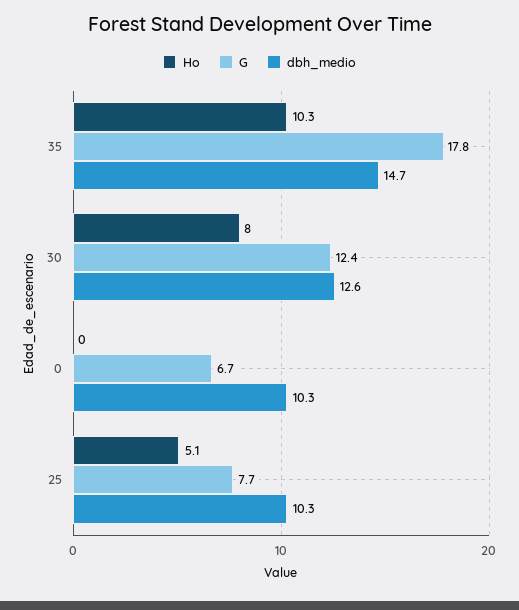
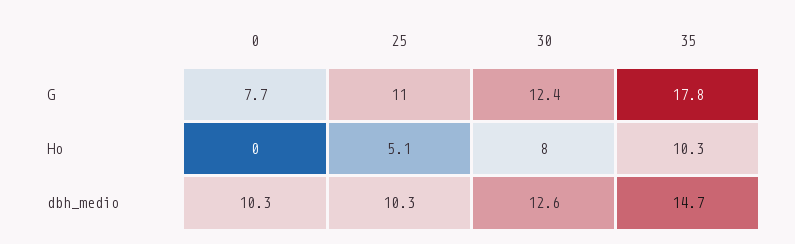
  {
    "Ho": {
      "35": 10.3,
      "30": 8,
      "0": 0,
      "25": 5.1
    },
    "G": {
      "35": 17.8,
      "30": 12.4,
-     "0": 6.7,
+     "0": 7.7,
-     "25": 7.7
+     "25": 11
    },
    "dbh_medio": {
      "35": 14.7,
      "30": 12.6,
      "0": 10.3,
      "25": 10.3
    }
  }

